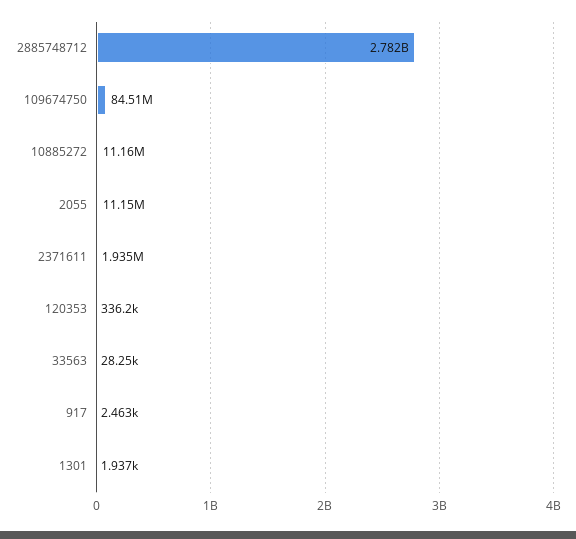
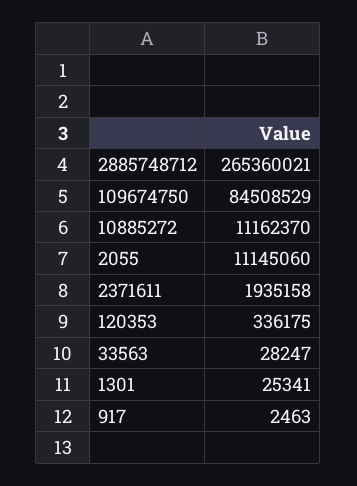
  {
-   "2885748712": 2782000000,
+   "2885748712": 265360021,
    "109674750": 84508529,
    "10885272": 11162370,
    "2055": 11145060,
    "2371611": 1935158,
    "120353": 336175,
    "33563": 28247,
    "917": 2463,
-   "1301": 1937
+   "1301": 25341
  }

